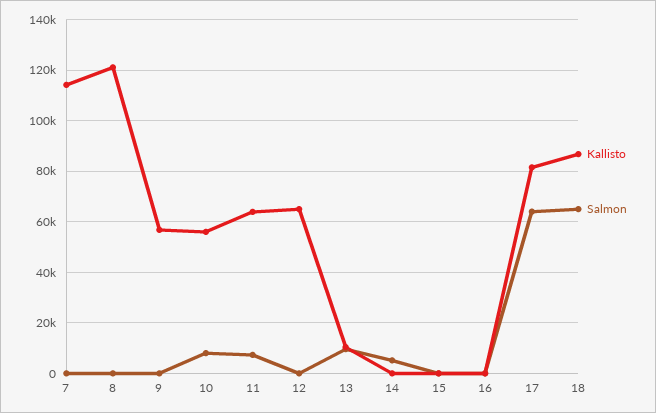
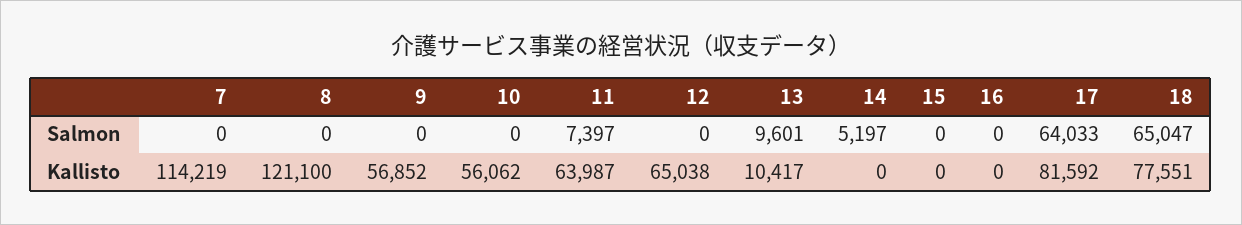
  {
    "Kallisto": {
      "7": 114219,
      "8": 121100,
      "9": 56852,
      "10": 56062,
      "11": 63987,
      "12": 65038,
      "13": 10417,
      "14": 0,
      "15": 0,
      "16": 0,
      "17": 81592,
-     "18": 87500
+     "18": 77551
    },
    "Salmon": {
      "7": 0,
      "8": 0,
      "9": 0,
-     "10": 7500,
+     "10": 0,
      "11": 7397,
      "12": 0,
      "13": 9601,
      "14": 5197,
      "15": 0,
      "16": 0,
      "17": 64033,
      "18": 65047
    }
  }

